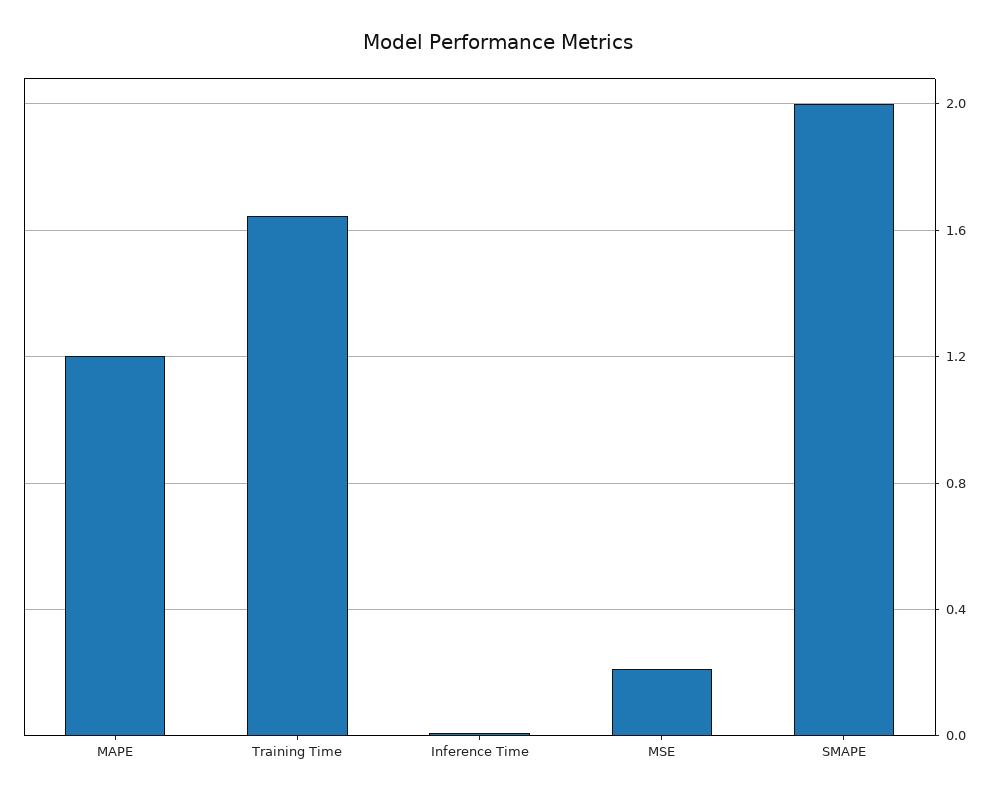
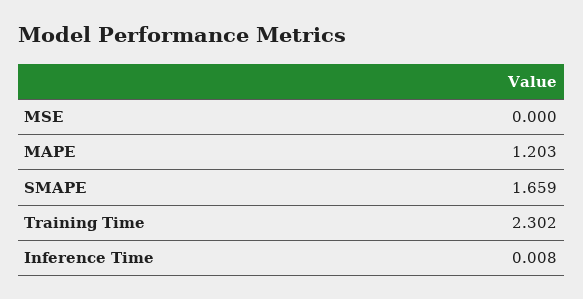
  {
    "MAPE": 1.203,
-   "Training Time": 1.65,
+   "Training Time": 2.302,
    "Inference Time": 0.008,
-   "MSE": 0.2,
+   "MSE": 0,
-   "SMAPE": 2
+   "SMAPE": 1.659
  }

